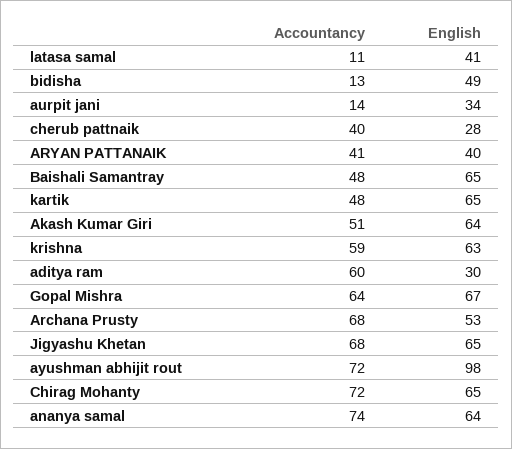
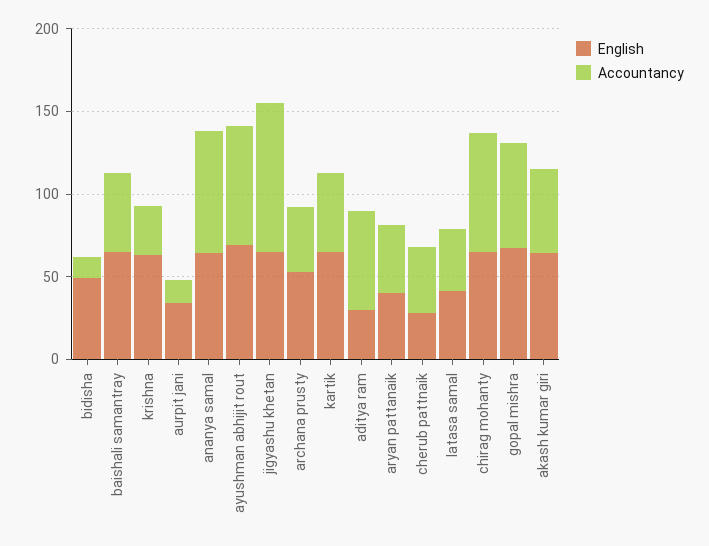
  {
    "Accountancy": {
-     "latasa samal": 11,
+     "latasa samal": 40,
      "bidisha": 13,
      "aurpit jani": 14,
      "cherub pattnaik": 40,
      "ARYAN PATTANAIK": 41,
      "Baishali Samantray": 48,
      "kartik": 48,
      "Akash Kumar Giri": 51,
-     "krishna": 59,
+     "krishna": 30,
      "aditya ram": 60,
      "Gopal Mishra": 64,
-     "Archana Prusty": 68,
+     "Archana Prusty": 40,
-     "Jigyashu Khetan": 68,
+     "Jigyashu Khetan": 90,
      "ayushman abhijit rout": 72,
      "Chirag Mohanty": 72,
      "ananya samal": 74
    },
    "English": {
      "latasa samal": 41,
      "bidisha": 49,
      "aurpit jani": 34,
      "cherub pattnaik": 28,
      "ARYAN PATTANAIK": 40,
      "Baishali Samantray": 65,
      "kartik": 65,
      "Akash Kumar Giri": 64,
      "krishna": 63,
      "aditya ram": 30,
      "Gopal Mishra": 67,
      "Archana Prusty": 53,
      "Jigyashu Khetan": 65,
-     "ayushman abhijit rout": 98,
+     "ayushman abhijit rout": 70,
      "Chirag Mohanty": 65,
      "ananya samal": 64
    }
  }

